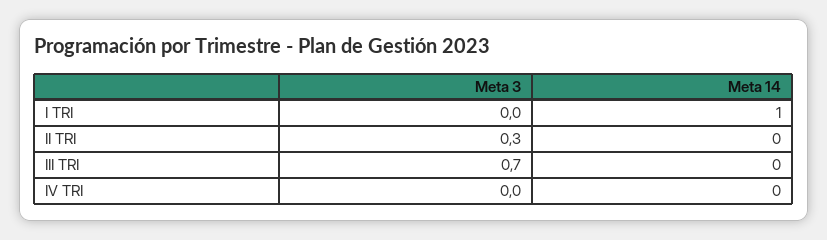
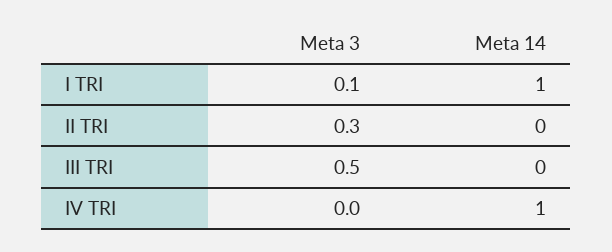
  {
    "Meta 3": {
-     "I TRI": 0,
+     "I TRI": 0.1,
      "II TRI": 0.3,
-     "III TRI": 0.7,
+     "III TRI": 0.5,
      "IV TRI": 0
    },
    "Meta 14": {
      "I TRI": 1,
      "II TRI": 0,
      "III TRI": 0,
-     "IV TRI": 0
+     "IV TRI": 1
    }
  }

